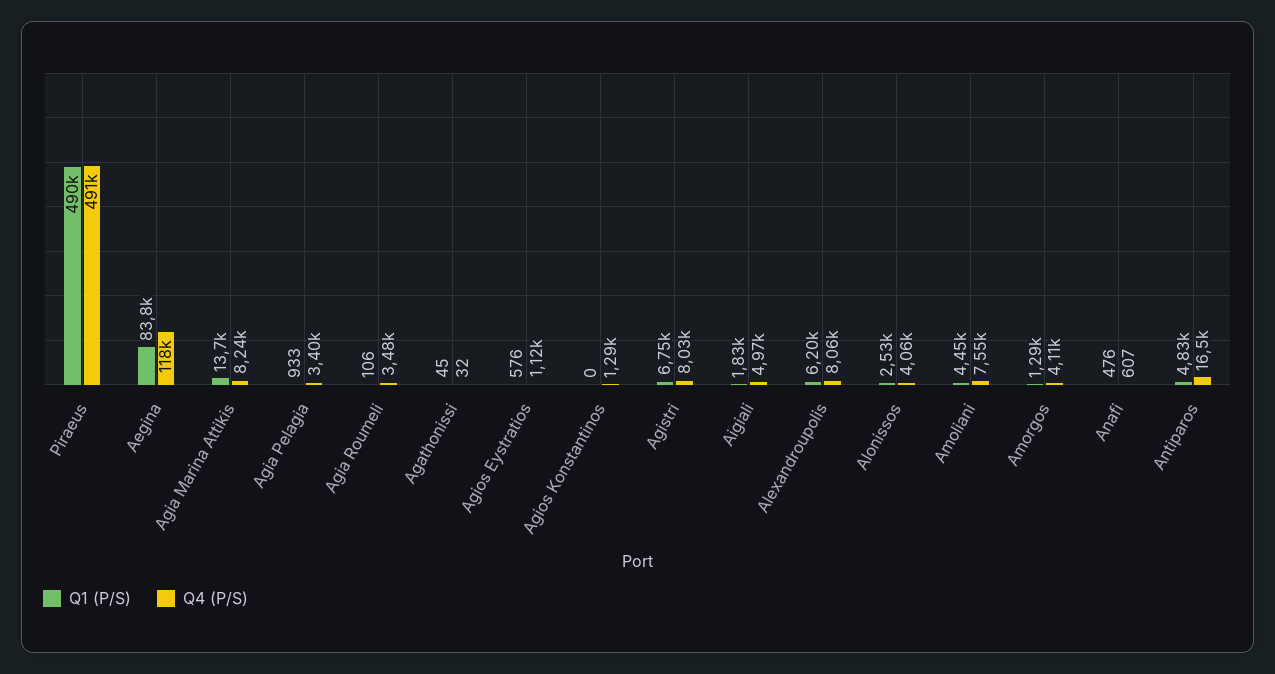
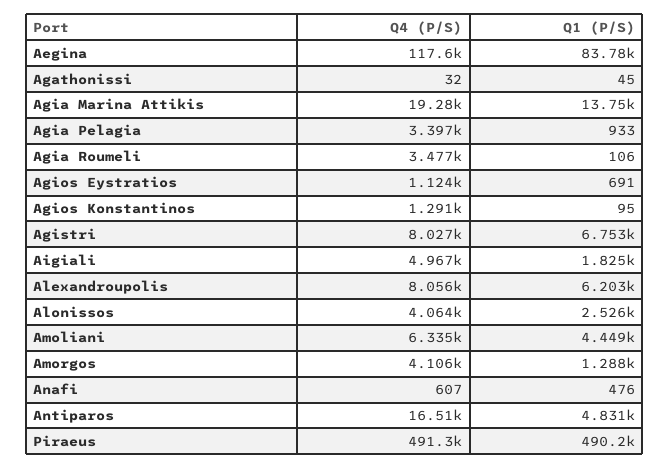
  {
    "Q1 (P/S)": {
      "Piraeus": 490200,
      "Aegina": 83780,
      "Agia Marina Attikis": 13750,
      "Agia Pelagia": 933,
      "Agia Roumeli": 106,
      "Agathonissi": 45,
-     "Agios Eystratios": 576,
+     "Agios Eystratios": 691,
-     "Agios Konstantinos": 0,
+     "Agios Konstantinos": 95,
      "Agistri": 6753,
      "Aigiali": 1825,
      "Alexandroupolis": 6203,
      "Alonissos": 2526,
      "Amoliani": 4449,
      "Amorgos": 1288,
      "Anafi": 476,
      "Antiparos": 4831
    },
    "Q4 (P/S)": {
      "Piraeus": 491300,
      "Aegina": 117600,
-     "Agia Marina Attikis": 8240,
+     "Agia Marina Attikis": 19280,
      "Agia Pelagia": 3397,
      "Agia Roumeli": 3477,
      "Agathonissi": 32,
      "Agios Eystratios": 1124,
      "Agios Konstantinos": 1291,
      "Agistri": 8027,
      "Aigiali": 4967,
      "Alexandroupolis": 8056,
      "Alonissos": 4064,
-     "Amoliani": 7550,
+     "Amoliani": 6335,
      "Amorgos": 4106,
      "Anafi": 607,
      "Antiparos": 16510
    }
  }

